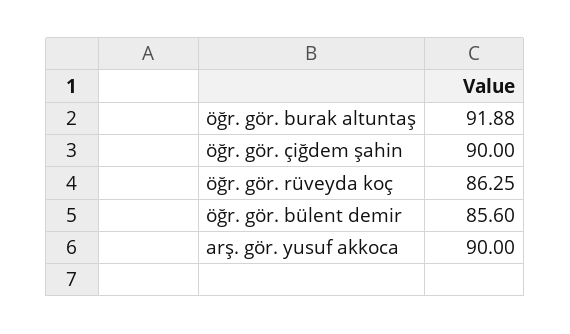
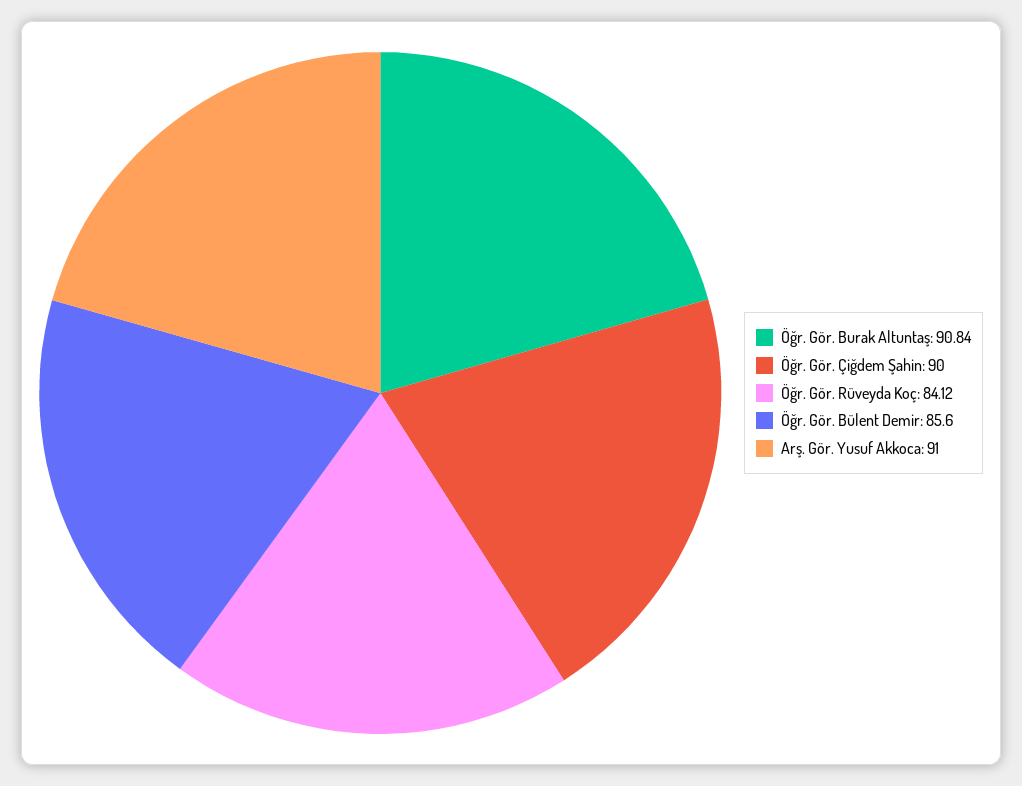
  {
-   "öğr. gör. burak altuntaş": 91.88,
+   "öğr. gör. burak altuntaş": 90.84,
    "öğr. gör. çiğdem şahin": 90,
-   "öğr. gör. rüveyda koç": 86.25,
+   "öğr. gör. rüveyda koç": 84.12,
    "öğr. gör. bülent demir": 85.6,
-   "arş. gör. yusuf akkoca": 90
+   "arş. gör. yusuf akkoca": 91
  }

